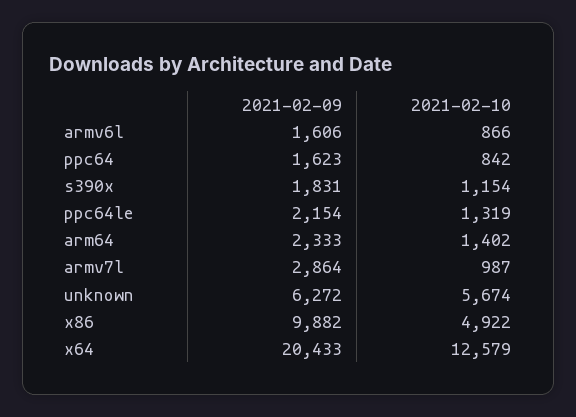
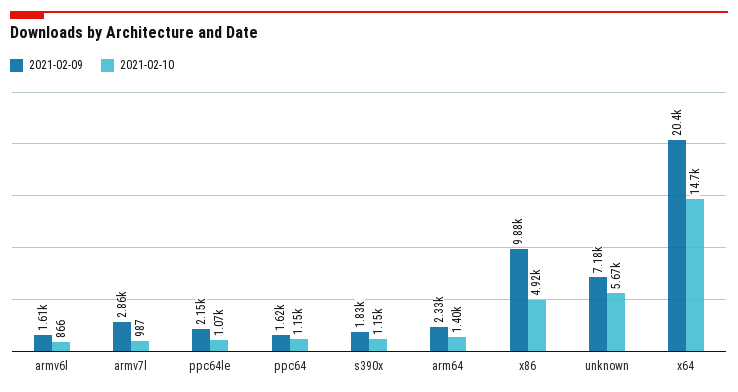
  {
    "2021-02-09": {
      "armv6l": 1606,
      "ppc64": 1623,
      "s390x": 1831,
      "ppc64le": 2154,
      "arm64": 2333,
      "armv7l": 2864,
-     "unknown": 6272,
+     "unknown": 7180,
      "x86": 9882,
      "x64": 20433
    },
    "2021-02-10": {
      "armv6l": 866,
-     "ppc64": 842,
+     "ppc64": 1150,
      "s390x": 1154,
-     "ppc64le": 1319,
+     "ppc64le": 1070,
      "arm64": 1402,
      "armv7l": 987,
      "unknown": 5674,
      "x86": 4922,
-     "x64": 12579
+     "x64": 14700
    }
  }

